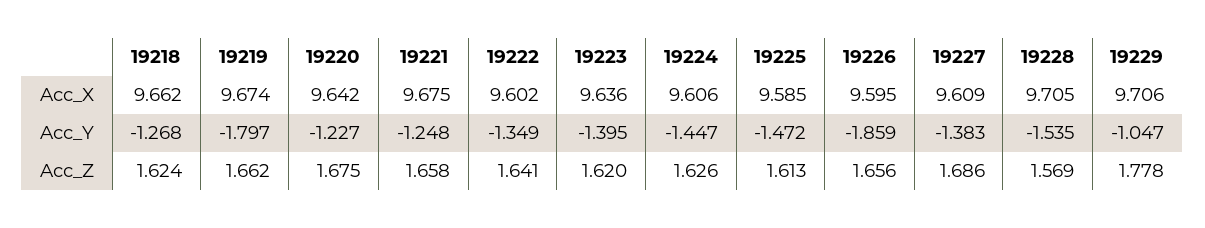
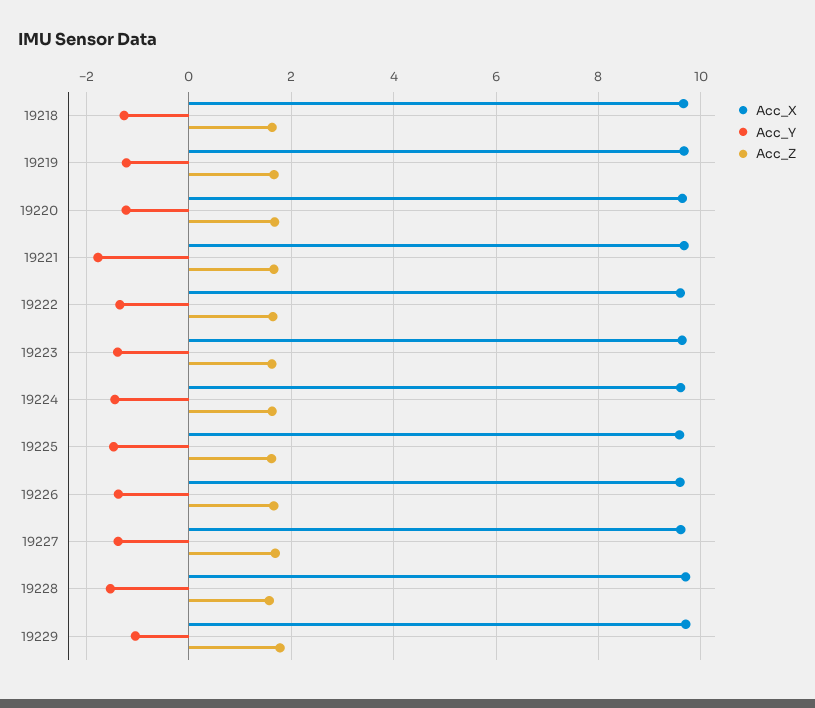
  {
    "Acc_X": {
      "19218": 9.662,
      "19219": 9.674,
      "19220": 9.642,
      "19221": 9.675,
      "19222": 9.602,
      "19223": 9.636,
      "19224": 9.606,
      "19225": 9.585,
      "19226": 9.595,
      "19227": 9.609,
      "19228": 9.705,
      "19229": 9.706
    },
    "Acc_Y": {
      "19218": -1.268,
-     "19219": -1.797,
+     "19219": -1.2,
      "19220": -1.227,
-     "19221": -1.248,
+     "19221": -1.8,
      "19222": -1.349,
      "19223": -1.395,
      "19224": -1.447,
      "19225": -1.472,
-     "19226": -1.859,
+     "19226": -1.4,
      "19227": -1.383,
      "19228": -1.535,
      "19229": -1.047
    },
    "Acc_Z": {
      "19218": 1.624,
      "19219": 1.662,
      "19220": 1.675,
      "19221": 1.658,
      "19222": 1.641,
      "19223": 1.62,
      "19224": 1.626,
      "19225": 1.613,
      "19226": 1.656,
      "19227": 1.686,
      "19228": 1.569,
      "19229": 1.778
    }
  }

